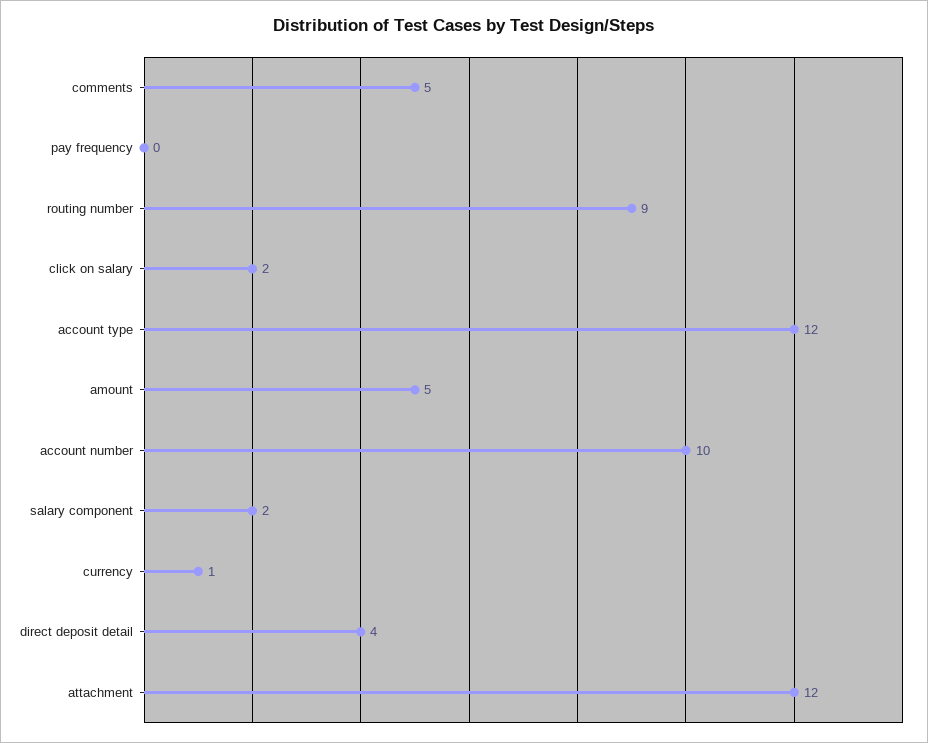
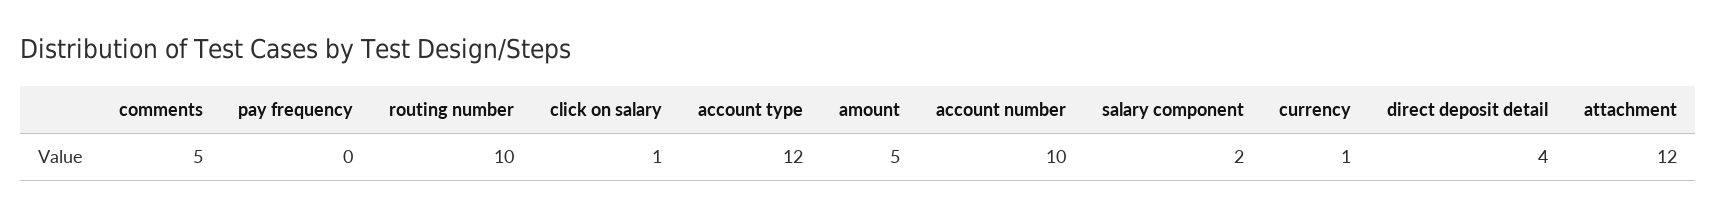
  {
    "comments": 5,
    "pay frequency": 0,
-   "routing number": 9,
+   "routing number": 10,
-   "click on salary": 2,
+   "click on salary": 1,
    "account type": 12,
    "amount": 5,
    "account number": 10,
    "salary component": 2,
    "currency": 1,
    "direct deposit detail": 4,
    "attachment": 12
  }

